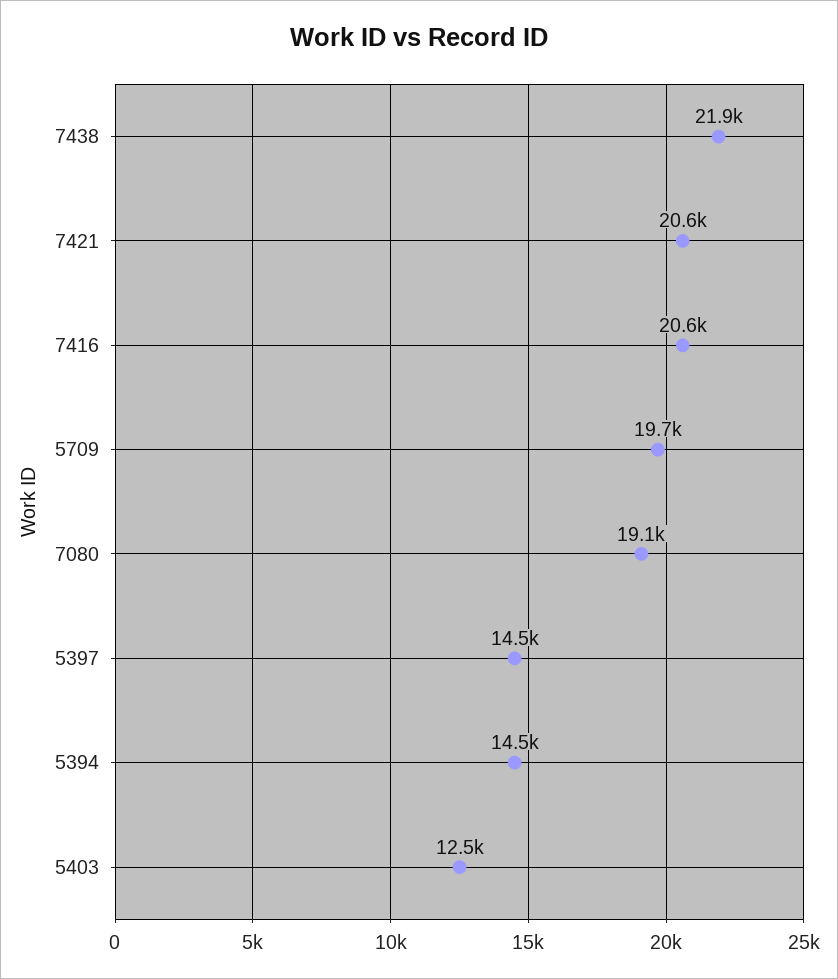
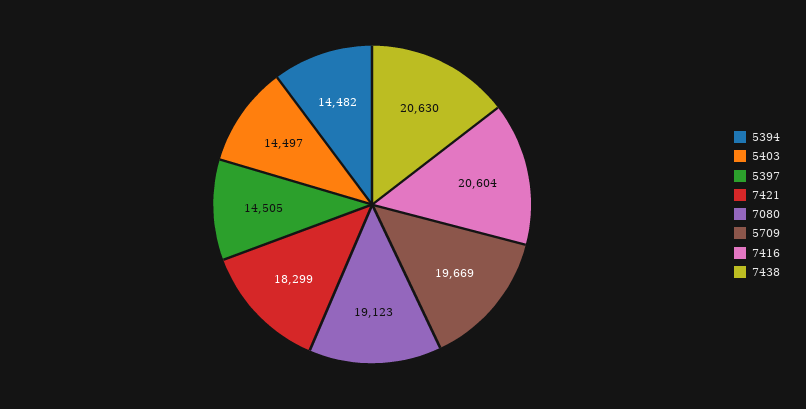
  {
-   "7438": 21900,
+   "7438": 20630,
-   "7421": 20600,
+   "7421": 18299,
    "7416": 20604,
    "5709": 19669,
    "7080": 19123,
    "5397": 14505,
    "5394": 14482,
-   "5403": 12500
+   "5403": 14497
  }

